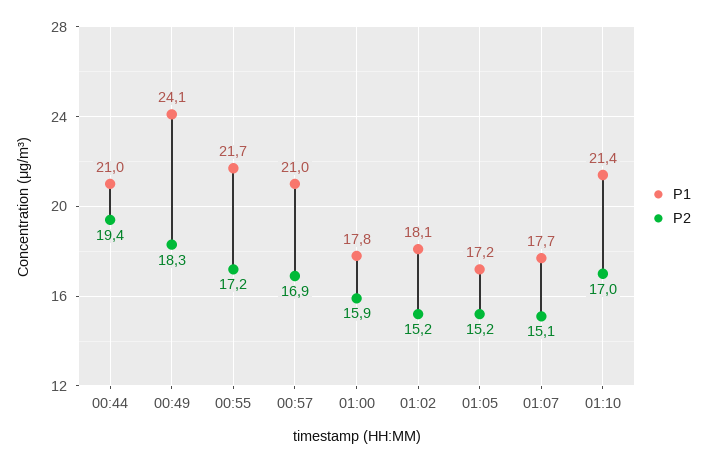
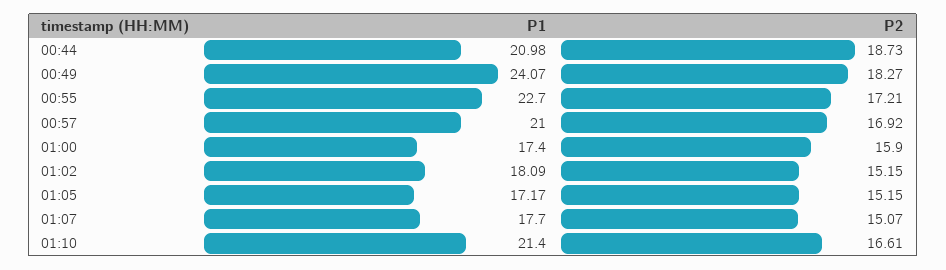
  {
    "P1": {
      "00:44": 20.98,
      "00:49": 24.07,
-     "00:55": 21.7,
+     "00:55": 22.7,
      "00:57": 21,
-     "01:00": 17.8,
+     "01:00": 17.4,
      "01:02": 18.09,
      "01:05": 17.17,
      "01:07": 17.7,
      "01:10": 21.4
    },
    "P2": {
-     "00:44": 19.4,
+     "00:44": 18.73,
      "00:49": 18.27,
      "00:55": 17.21,
      "00:57": 16.92,
      "01:00": 15.9,
      "01:02": 15.15,
      "01:05": 15.15,
      "01:07": 15.07,
-     "01:10": 17
+     "01:10": 16.61
    }
  }

